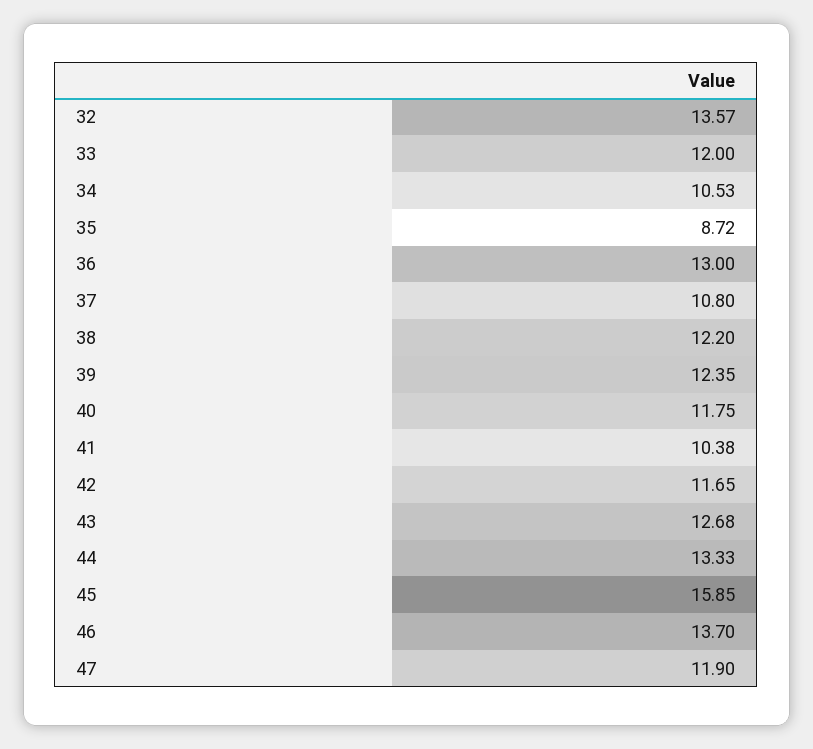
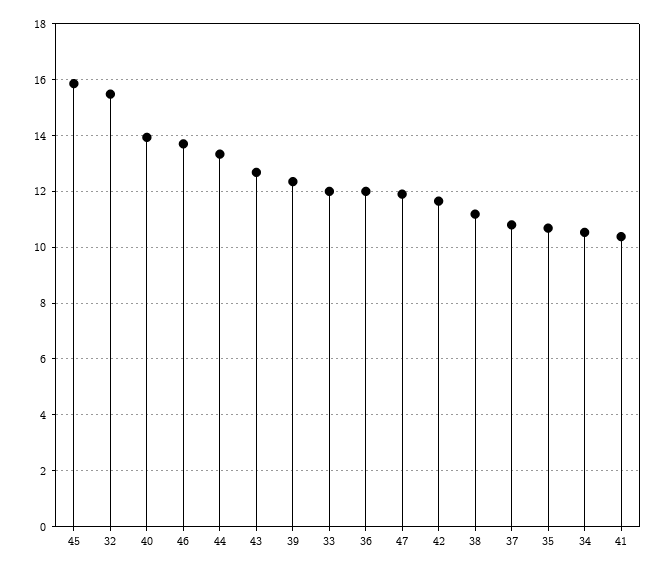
  {
-   "32": 13.57,
+   "32": 15.5,
    "33": 12,
    "34": 10.53,
-   "35": 8.72,
+   "35": 10.75,
-   "36": 13,
+   "36": 12,
    "37": 10.8,
-   "38": 12.2,
+   "38": 11.25,
    "39": 12.35,
-   "40": 11.75,
+   "40": 14,
    "41": 10.38,
    "42": 11.65,
    "43": 12.68,
    "44": 13.33,
    "45": 15.85,
    "46": 13.7,
    "47": 11.9
  }

